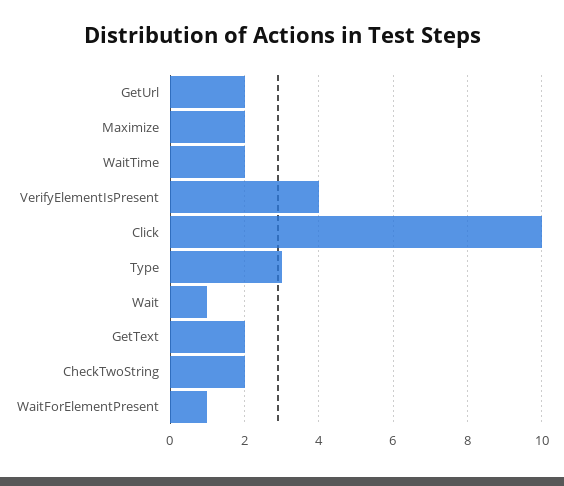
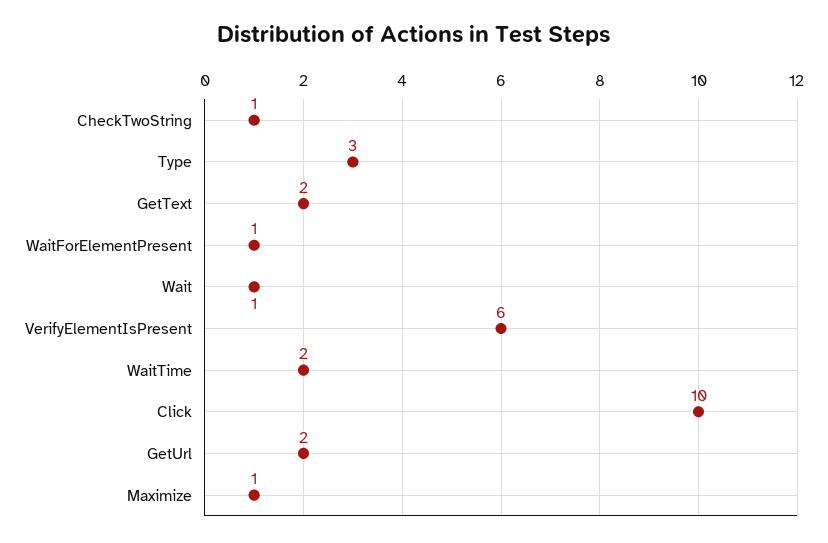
  {
    "GetUrl": 2,
-   "Maximize": 2,
+   "Maximize": 1,
    "WaitTime": 2,
-   "VerifyElementIsPresent": 4,
+   "VerifyElementIsPresent": 6,
    "Click": 10,
    "Type": 3,
    "Wait": 1,
    "GetText": 2,
-   "CheckTwoString": 2,
+   "CheckTwoString": 1,
    "WaitForElementPresent": 1
  }

